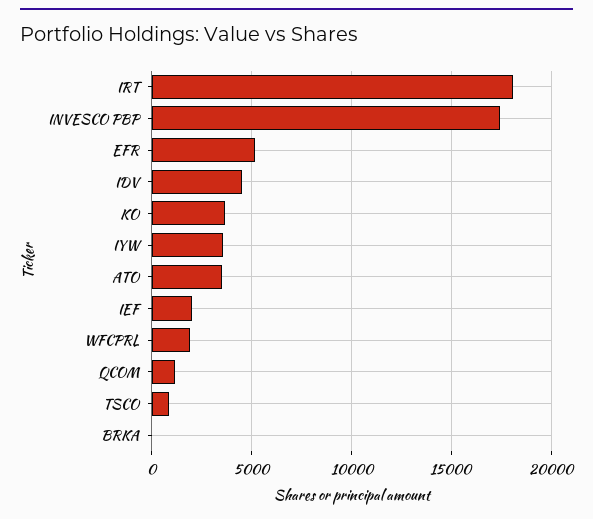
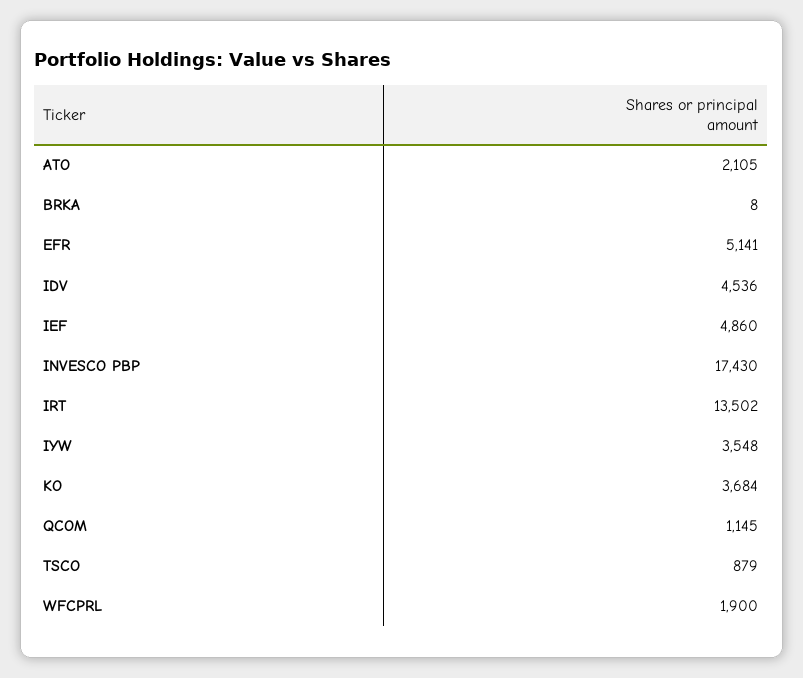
  {
-   "IRT": 18000,
+   "IRT": 13502,
    "INVESCO PBP": 17430,
    "EFR": 5141,
    "IDV": 4536,
    "KO": 3684,
    "IYW": 3548,
-   "ATO": 3500,
+   "ATO": 2105,
-   "IEF": 2000,
+   "IEF": 4860,
    "WFCPRL": 1900,
    "QCOM": 1145,
    "TSCO": 879,
    "BRKA": 8
  }

